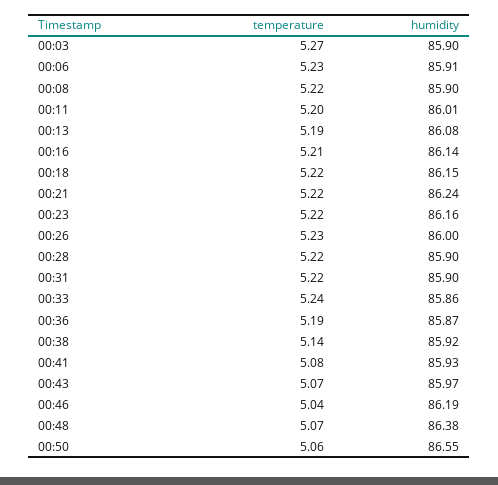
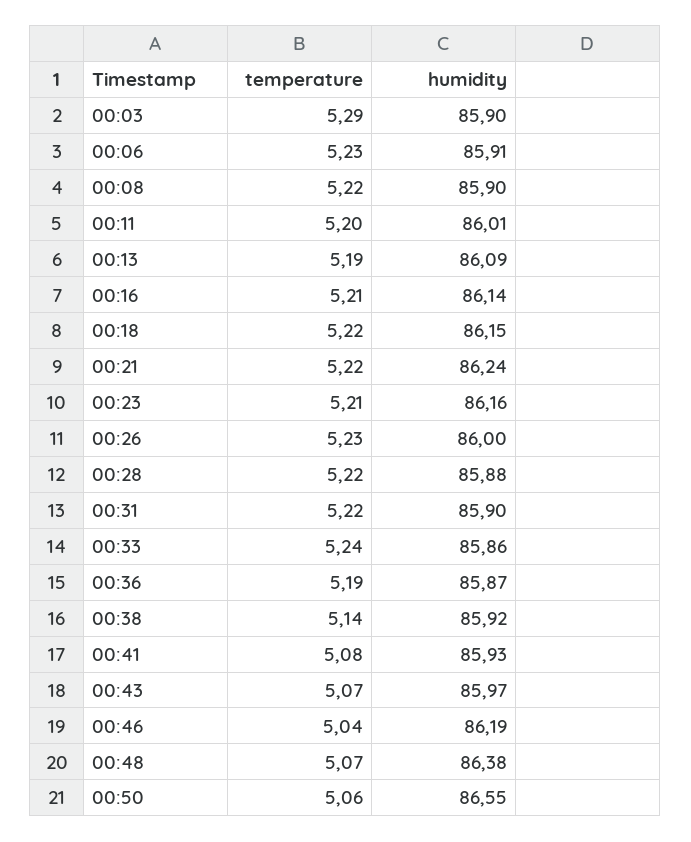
  {
    "temperature": {
-     "00:03": 5.27,
+     "00:03": 5.29,
      "00:06": 5.23,
      "00:08": 5.22,
      "00:11": 5.2,
      "00:13": 5.19,
      "00:16": 5.21,
      "00:18": 5.22,
      "00:21": 5.22,
-     "00:23": 5.22,
+     "00:23": 5.21,
      "00:26": 5.23,
      "00:28": 5.22,
      "00:31": 5.22,
      "00:33": 5.24,
      "00:36": 5.19,
      "00:38": 5.14,
      "00:41": 5.08,
      "00:43": 5.07,
      "00:46": 5.04,
      "00:48": 5.07,
      "00:50": 5.06
    },
    "humidity": {
      "00:03": 85.9,
      "00:06": 85.91,
      "00:08": 85.9,
      "00:11": 86.01,
-     "00:13": 86.08,
+     "00:13": 86.09,
      "00:16": 86.14,
      "00:18": 86.15,
      "00:21": 86.24,
      "00:23": 86.16,
      "00:26": 86,
-     "00:28": 85.9,
+     "00:28": 85.88,
      "00:31": 85.9,
      "00:33": 85.86,
      "00:36": 85.87,
      "00:38": 85.92,
      "00:41": 85.93,
      "00:43": 85.97,
      "00:46": 86.19,
      "00:48": 86.38,
      "00:50": 86.55
    }
  }

